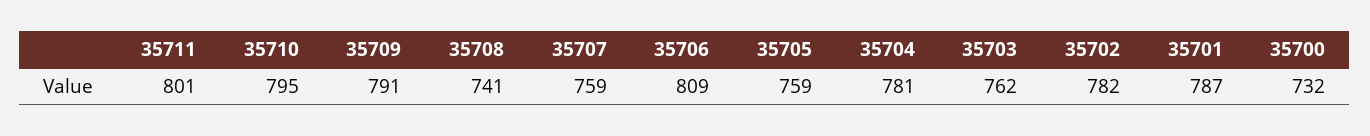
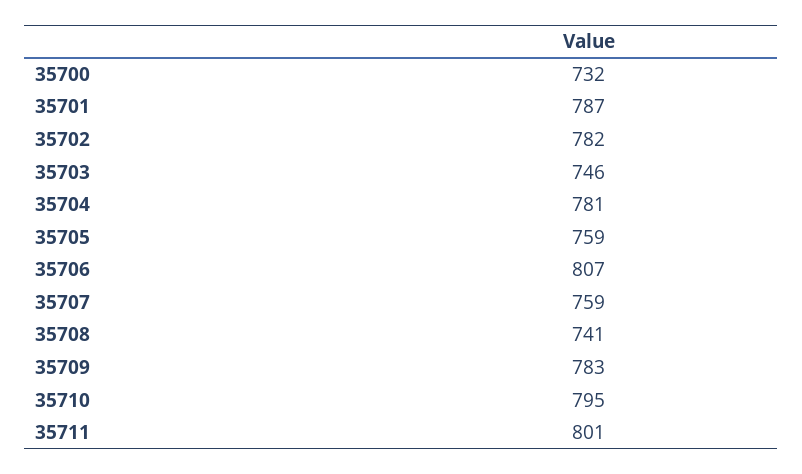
  {
    "35711": 801,
    "35710": 795,
-   "35709": 791,
+   "35709": 783,
    "35708": 741,
    "35707": 759,
-   "35706": 809,
+   "35706": 807,
    "35705": 759,
    "35704": 781,
-   "35703": 762,
+   "35703": 746,
    "35702": 782,
    "35701": 787,
    "35700": 732
  }

